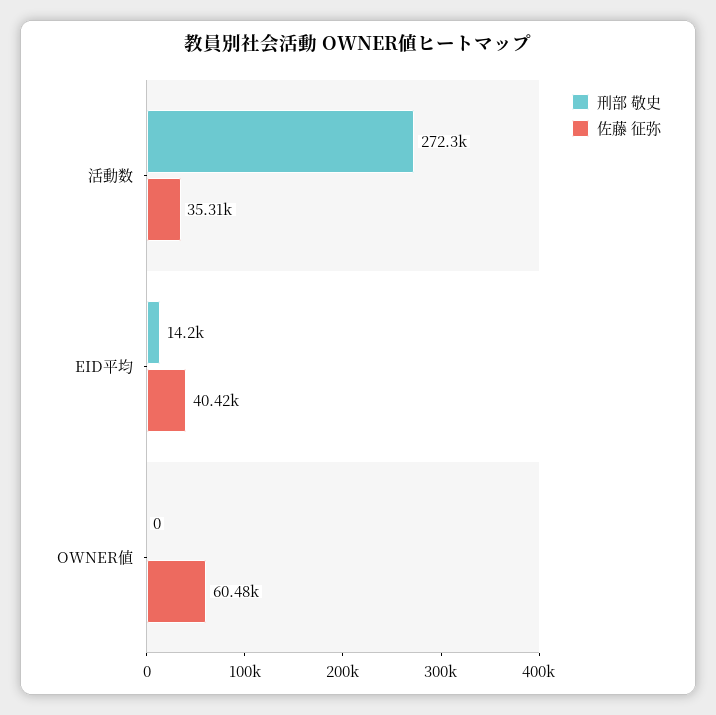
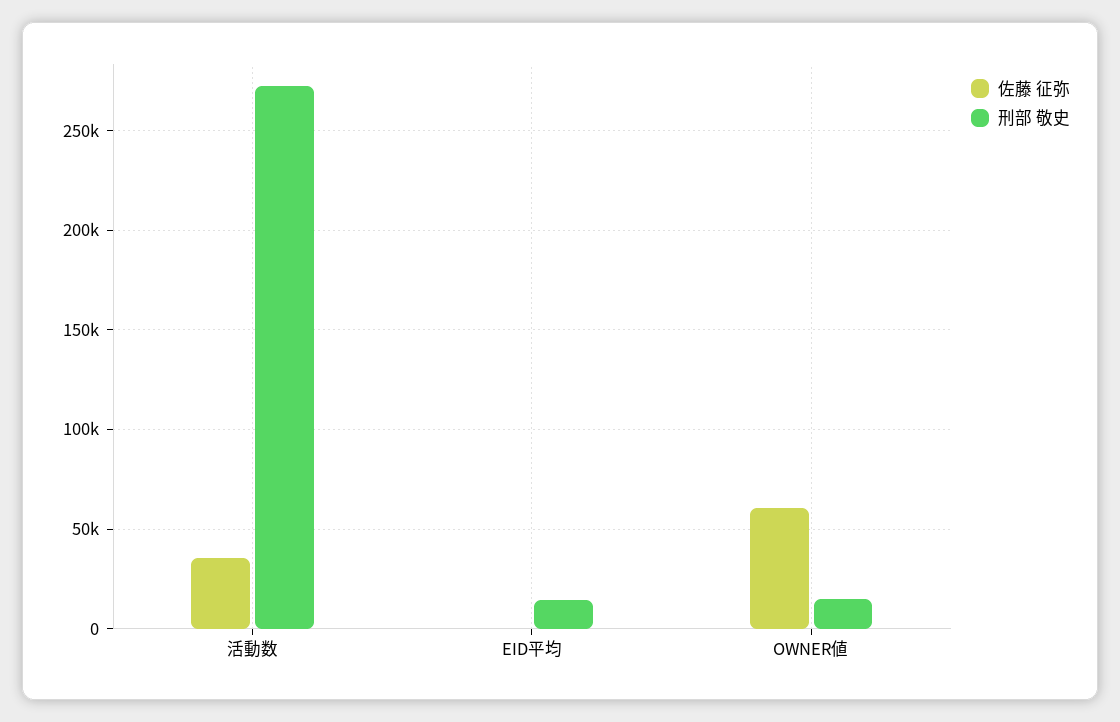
  {
    "刑部 敬史": {
      "活動数": 272300,
      "EID平均": 14200,
-     "OWNER値": 0
+     "OWNER値": 15000
    },
    "佐藤 征弥": {
      "活動数": 35310,
-     "EID平均": 40420,
+     "EID平均": 0,
      "OWNER値": 60480
    }
  }

